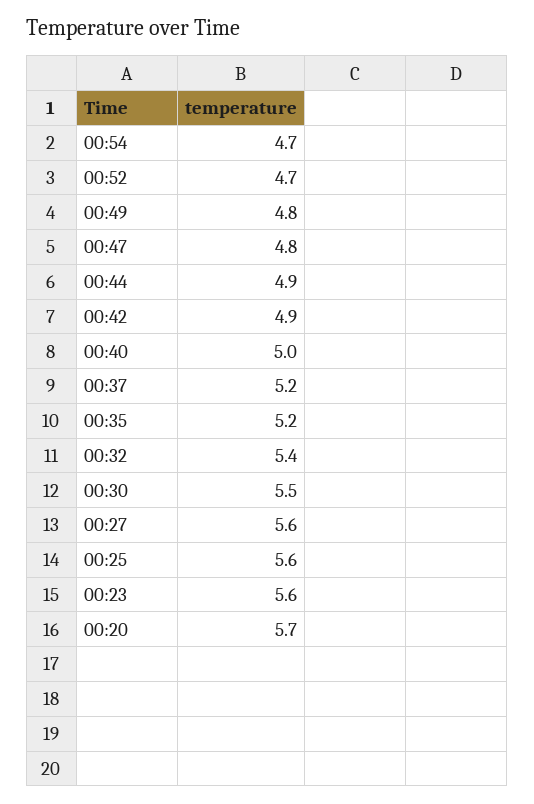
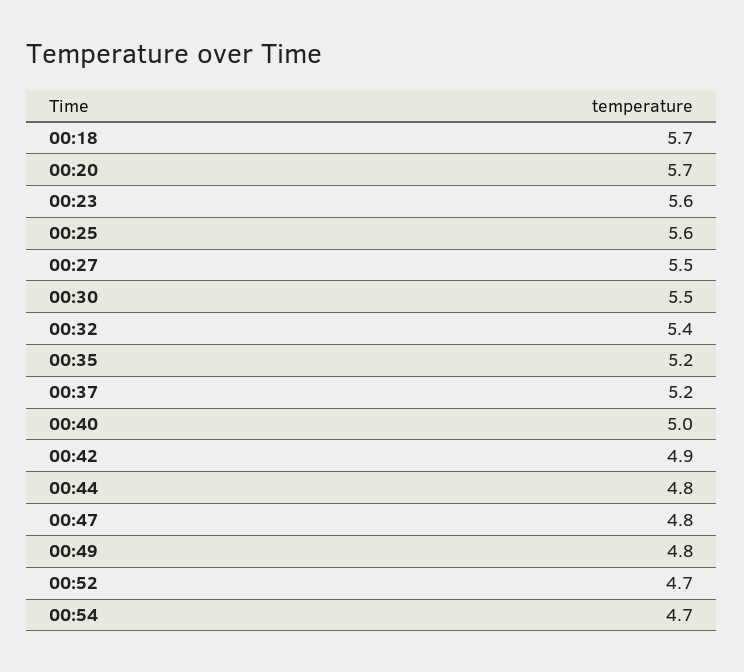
  {
    "00:54": 4.7,
    "00:52": 4.7,
    "00:49": 4.8,
    "00:47": 4.8,
-   "00:44": 4.9,
+   "00:44": 4.8,
    "00:42": 4.9,
    "00:40": 5,
    "00:37": 5.2,
    "00:35": 5.2,
    "00:32": 5.4,
    "00:30": 5.5,
-   "00:27": 5.6,
+   "00:27": 5.5,
    "00:25": 5.6,
    "00:23": 5.6,
-   "00:20": 5.7
+   "00:20": 5.7,
+   "00:18": 5.7
  }

